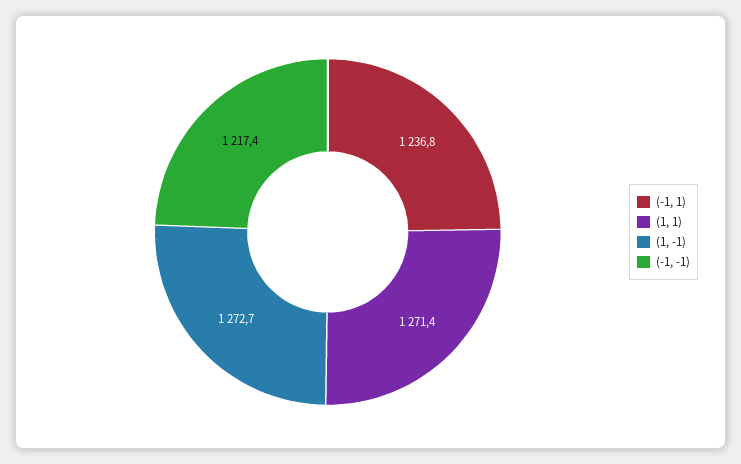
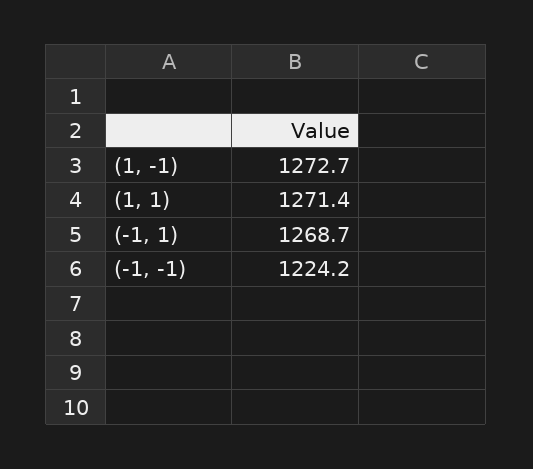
  {
-   "(-1, 1)": 1236.8,
+   "(-1, 1)": 1268.7,
    "(1, 1)": 1271.4,
    "(1, -1)": 1272.7,
-   "(-1, -1)": 1217.4
+   "(-1, -1)": 1224.2
  }

